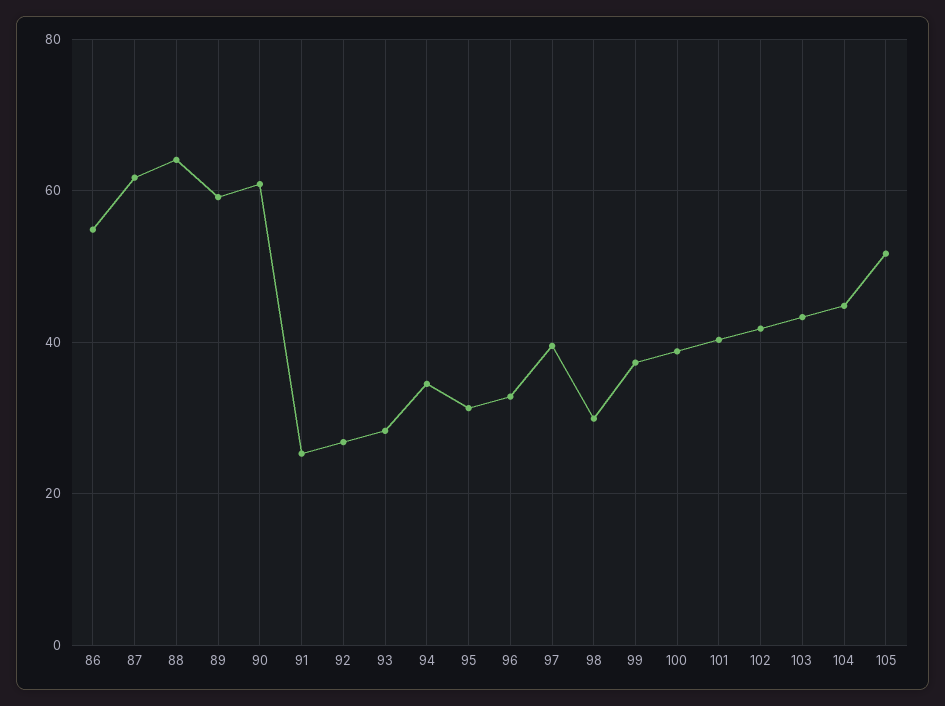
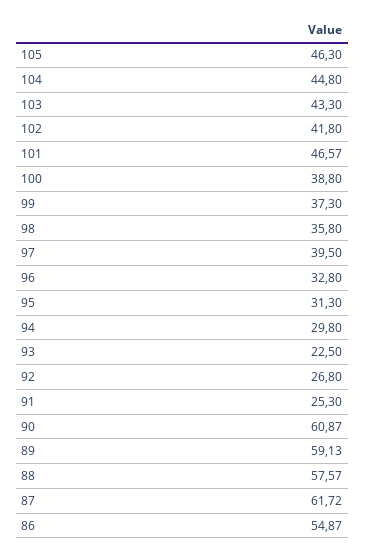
  {
    "86": 54.87,
    "87": 61.72,
-   "88": 64,
+   "88": 57.57,
    "89": 59.13,
    "90": 60.87,
    "91": 25.3,
    "92": 26.8,
-   "93": 28,
+   "93": 22.5,
-   "94": 34,
+   "94": 29.8,
    "95": 31.3,
    "96": 32.8,
    "97": 39.5,
-   "98": 30,
+   "98": 35.8,
    "99": 37.3,
    "100": 38.8,
-   "101": 40,
+   "101": 46.57,
    "102": 41.8,
    "103": 43.3,
    "104": 44.8,
-   "105": 52
+   "105": 46.3
  }

